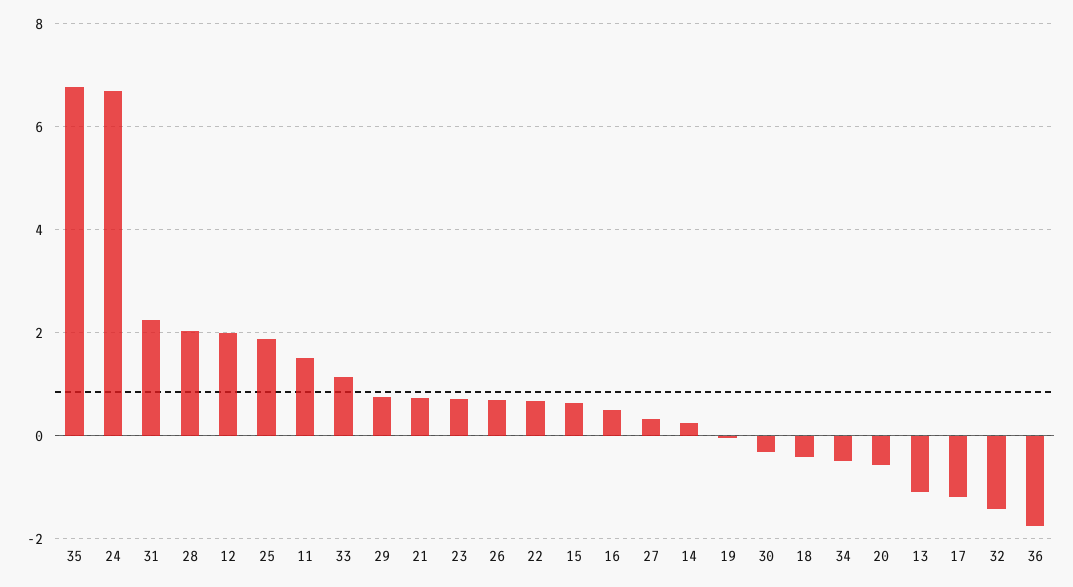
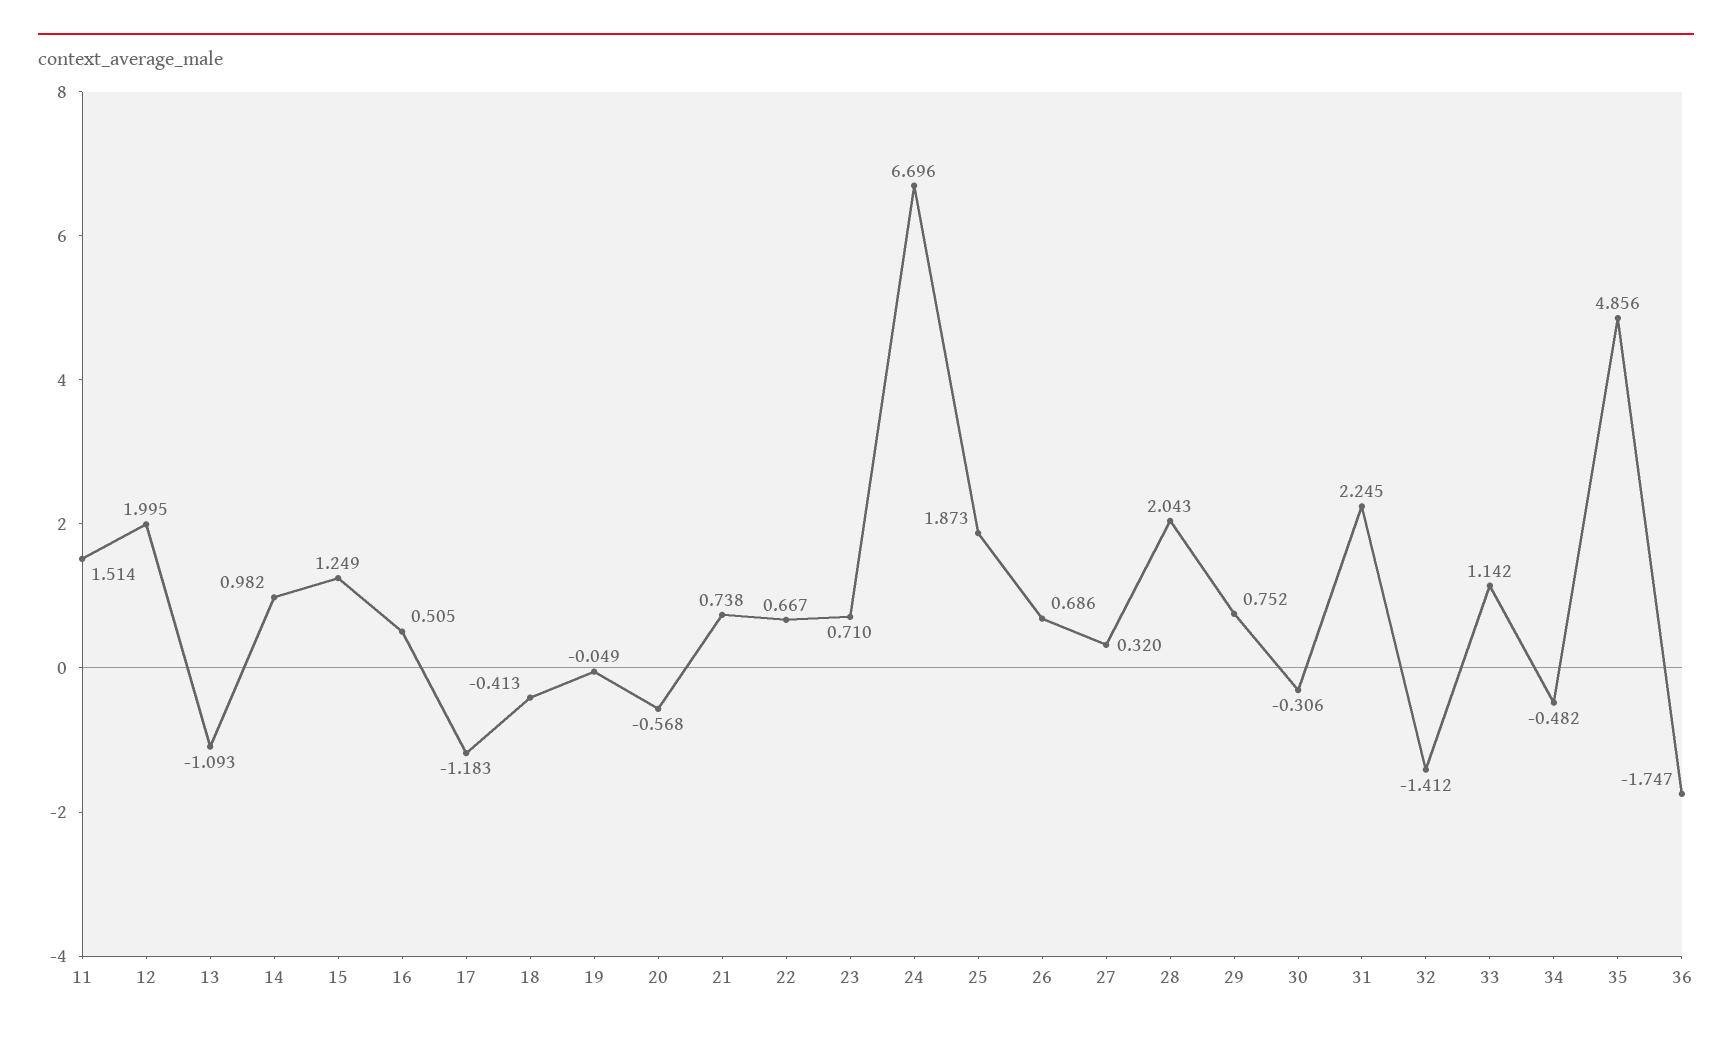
  {
-   "35": 6.8,
+   "35": 4.856,
    "24": 6.696,
    "31": 2.245,
    "28": 2.043,
    "12": 1.995,
    "25": 1.873,
    "11": 1.514,
    "33": 1.142,
    "29": 0.752,
    "21": 0.738,
    "23": 0.71,
    "26": 0.686,
    "22": 0.667,
-   "15": 0.6,
+   "15": 1.249,
    "16": 0.505,
    "27": 0.32,
-   "14": 0.2,
+   "14": 0.982,
    "19": -0.049,
    "30": -0.306,
    "18": -0.413,
    "34": -0.482,
    "20": -0.568,
    "13": -1.093,
    "17": -1.183,
    "32": -1.412,
    "36": -1.747
  }

